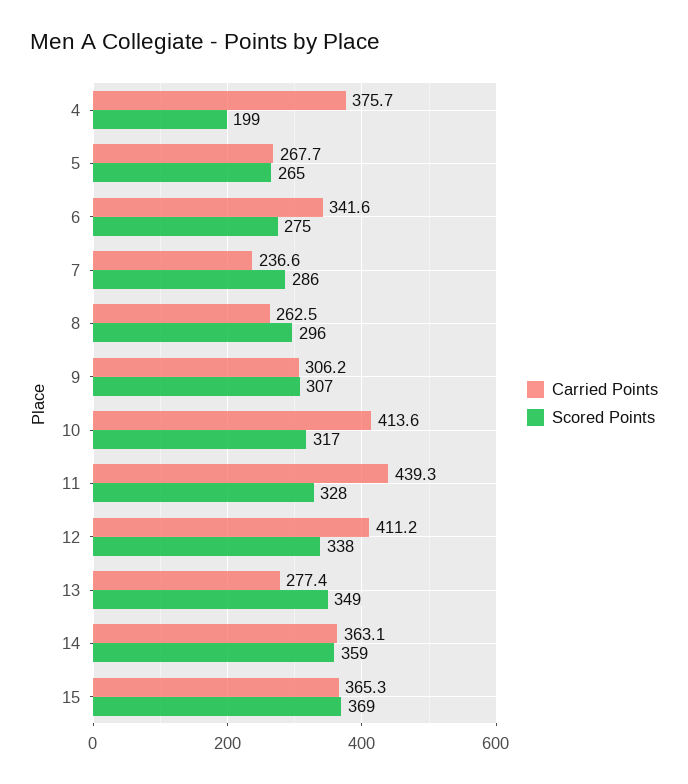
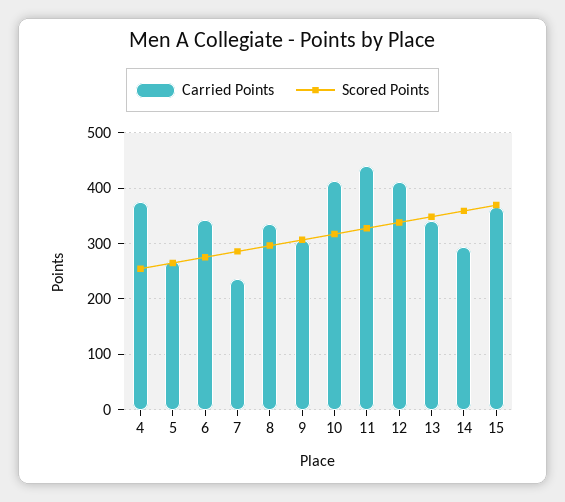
  {
    "Carried Points": {
      "4": 375.7,
      "5": 267.7,
      "6": 341.6,
      "7": 236.6,
-     "8": 262.5,
+     "8": 340,
      "9": 306.2,
      "10": 413.6,
      "11": 439.3,
      "12": 411.2,
-     "13": 277.4,
+     "13": 340,
-     "14": 363.1,
+     "14": 300,
      "15": 365.3
    },
    "Scored Points": {
-     "4": 199,
+     "4": 260,
      "5": 265,
      "6": 275,
      "7": 286,
      "8": 296,
      "9": 307,
      "10": 317,
      "11": 328,
      "12": 338,
      "13": 349,
      "14": 359,
      "15": 369
    }
  }

